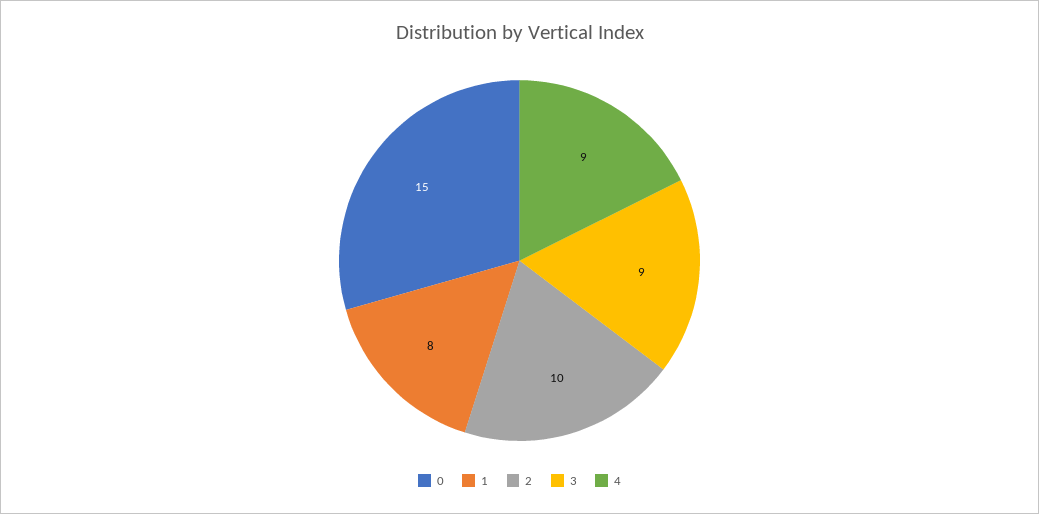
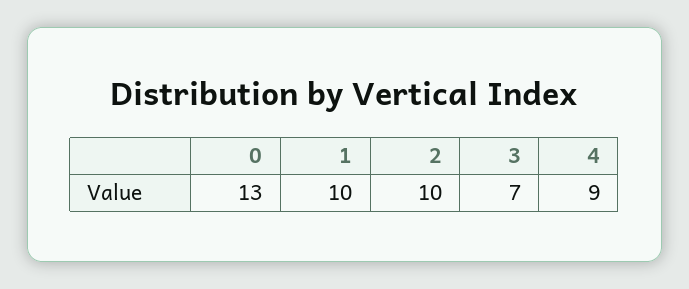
  {
-   "0": 15,
+   "0": 13,
-   "1": 8,
+   "1": 10,
    "2": 10,
-   "3": 9,
+   "3": 7,
    "4": 9
  }

